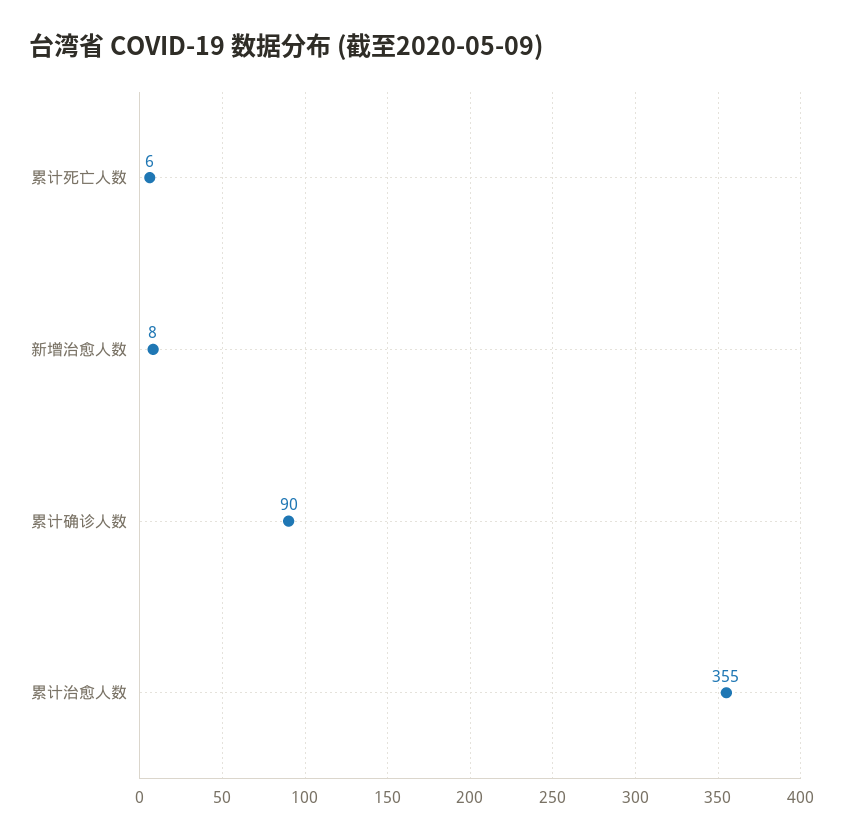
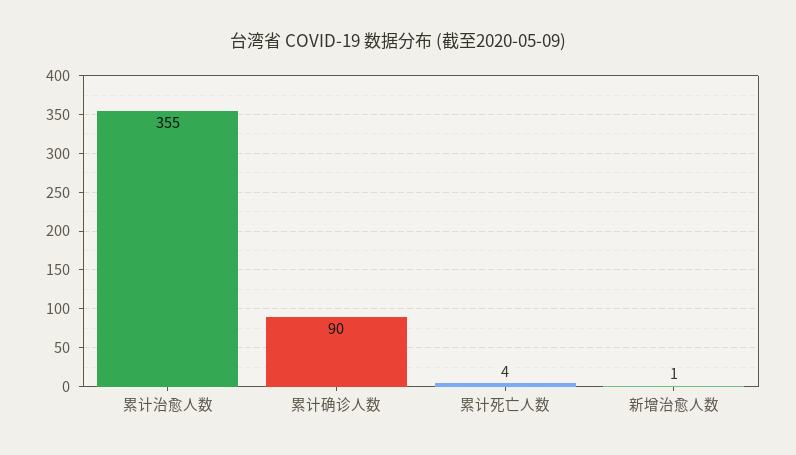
  {
-   "累计死亡人数": 6,
+   "累计死亡人数": 4,
-   "新增治愈人数": 8,
+   "新增治愈人数": 1,
    "累计确诊人数": 90,
    "累计治愈人数": 355
  }

